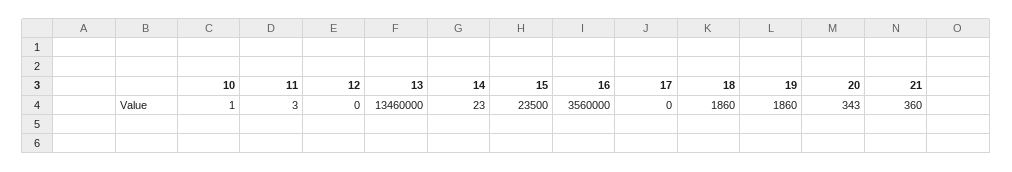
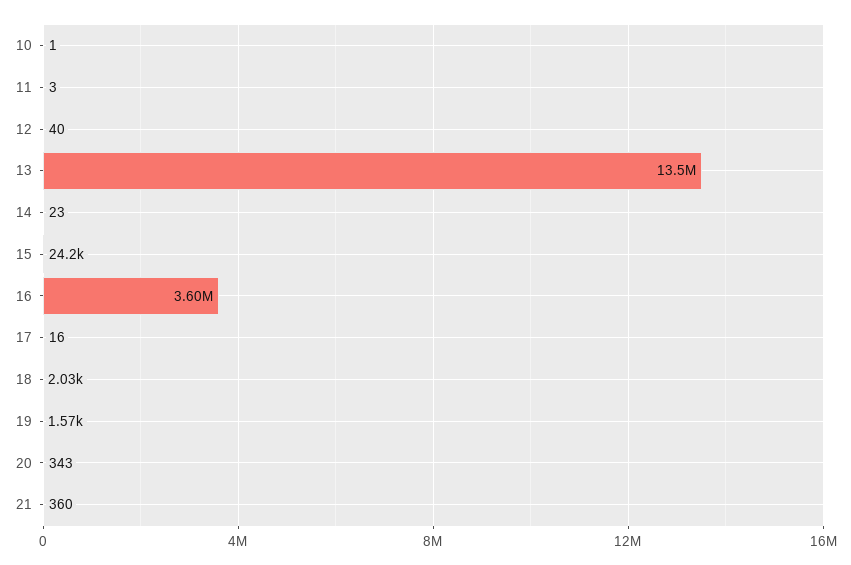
  {
    "10": 1,
    "11": 3,
-   "12": 0,
+   "12": 40,
    "13": 13460000,
    "14": 23,
-   "15": 23500,
+   "15": 24200,
-   "16": 3560000,
+   "16": 3600000,
-   "17": 0,
+   "17": 16,
-   "18": 1860,
+   "18": 2030,
-   "19": 1860,
+   "19": 1570,
    "20": 343,
    "21": 360
  }

